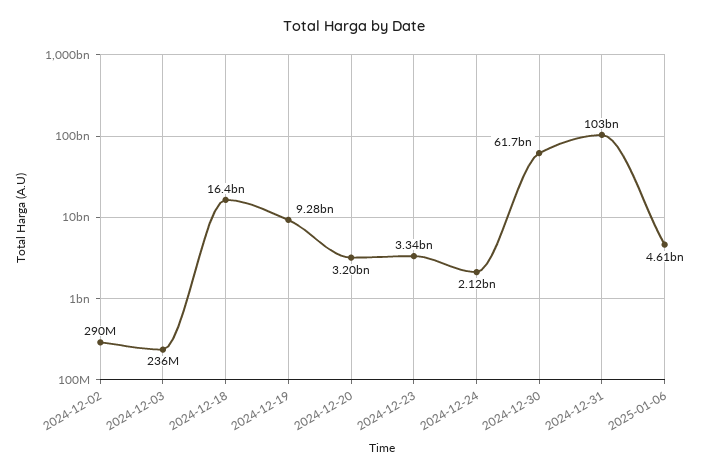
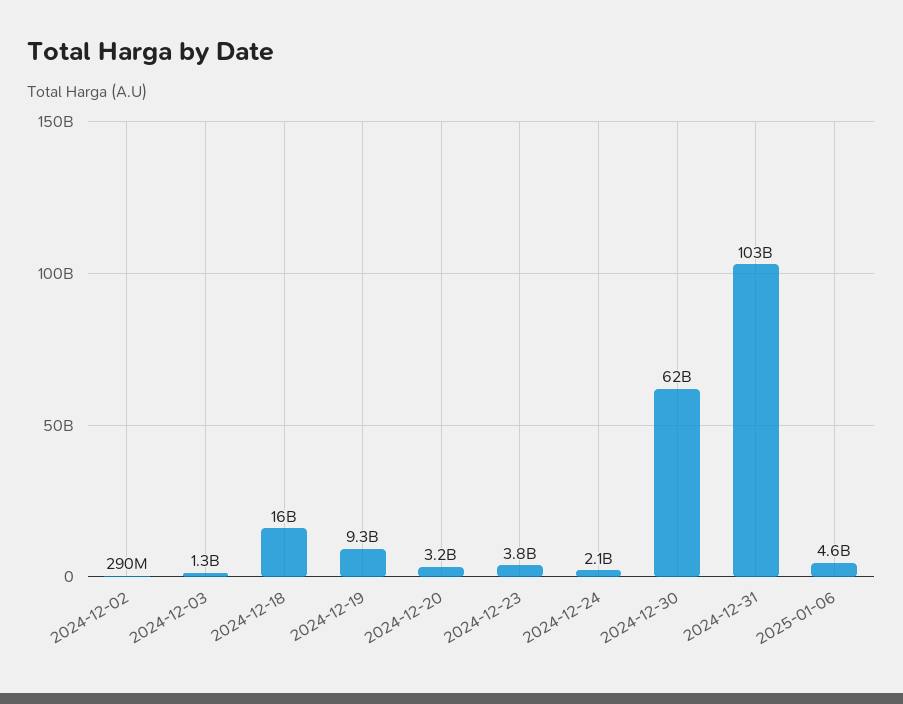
  {
    "2024-12-02": 290000000,
-   "2024-12-03": 236000000,
+   "2024-12-03": 1300000000,
    "2024-12-18": 16400000000,
    "2024-12-19": 9280000000,
    "2024-12-20": 3200000000,
-   "2024-12-23": 3340000000,
+   "2024-12-23": 3800000000,
    "2024-12-24": 2120000000,
    "2024-12-30": 61700000000,
    "2024-12-31": 103000000000,
    "2025-01-06": 4610000000
  }

